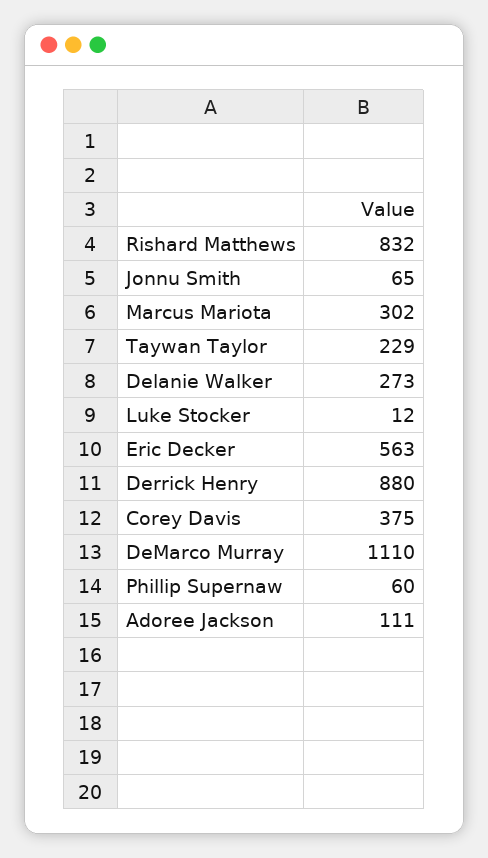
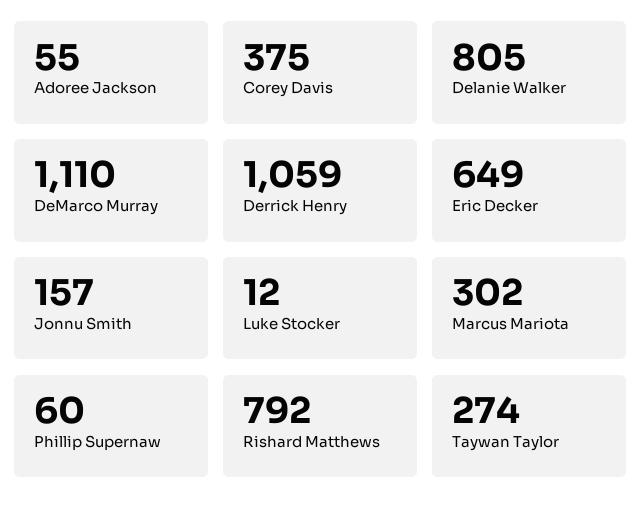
  {
-   "Rishard Matthews": 832,
+   "Rishard Matthews": 792,
-   "Jonnu Smith": 65,
+   "Jonnu Smith": 157,
    "Marcus Mariota": 302,
-   "Taywan Taylor": 229,
+   "Taywan Taylor": 274,
-   "Delanie Walker": 273,
+   "Delanie Walker": 805,
    "Luke Stocker": 12,
-   "Eric Decker": 563,
+   "Eric Decker": 649,
-   "Derrick Henry": 880,
+   "Derrick Henry": 1059,
    "Corey Davis": 375,
    "DeMarco Murray": 1110,
    "Phillip Supernaw": 60,
-   "Adoree Jackson": 111
+   "Adoree Jackson": 55
  }

